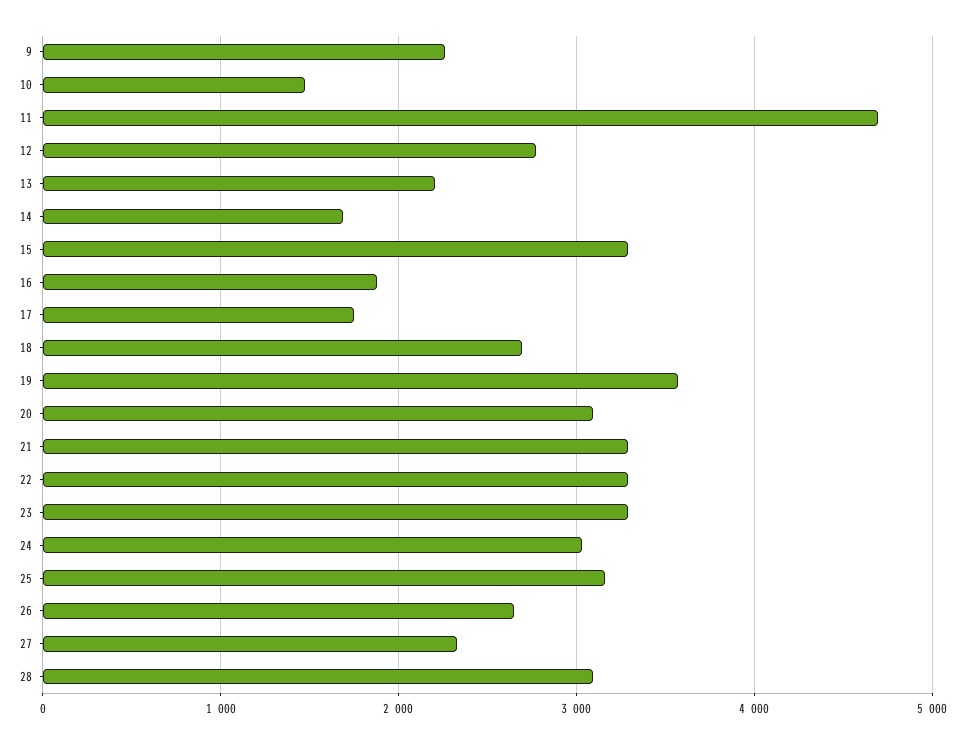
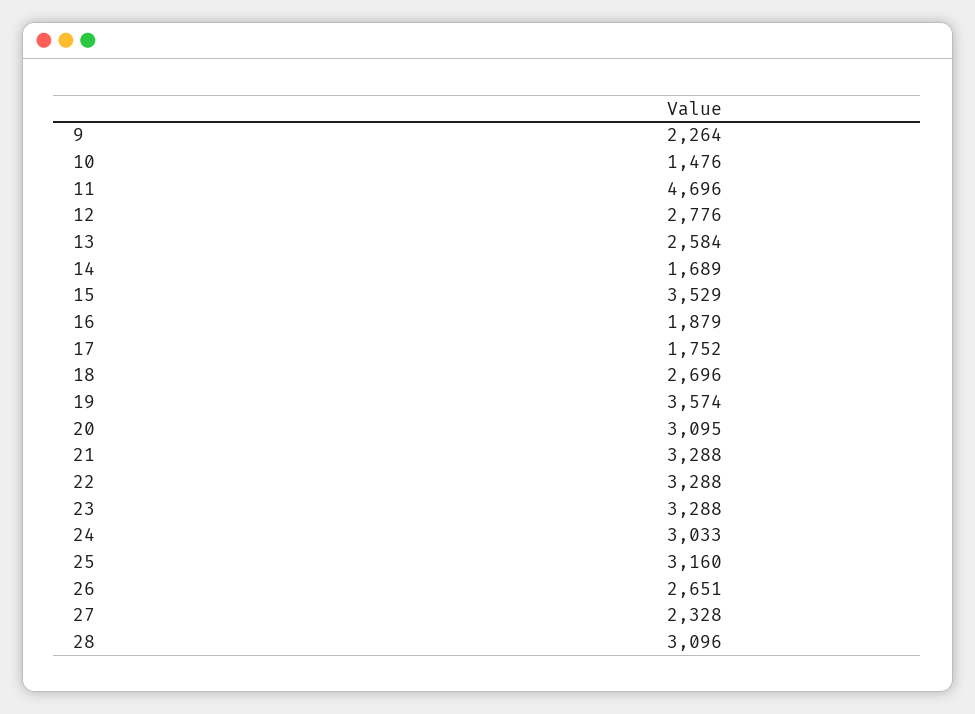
  {
    "9": 2264,
    "10": 1476,
    "11": 4696,
    "12": 2776,
-   "13": 2200,
+   "13": 2584,
    "14": 1689,
-   "15": 3300,
+   "15": 3529,
    "16": 1879,
    "17": 1752,
    "18": 2696,
    "19": 3574,
    "20": 3095,
    "21": 3288,
    "22": 3288,
    "23": 3288,
    "24": 3033,
    "25": 3160,
    "26": 2651,
    "27": 2328,
    "28": 3096
  }

